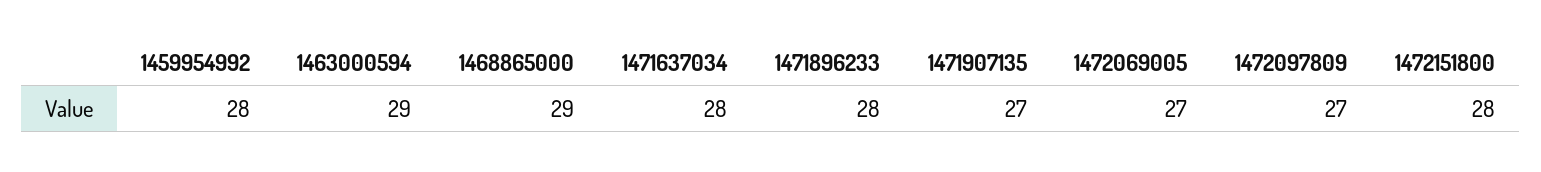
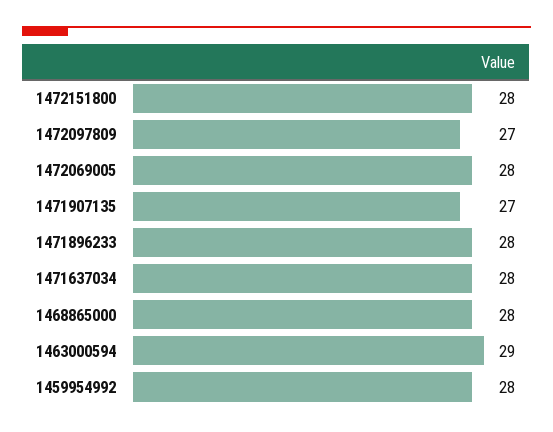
  {
    "1459954992": 28,
    "1463000594": 29,
-   "1468865000": 29,
+   "1468865000": 28,
    "1471637034": 28,
    "1471896233": 28,
    "1471907135": 27,
-   "1472069005": 27,
+   "1472069005": 28,
    "1472097809": 27,
    "1472151800": 28
  }

